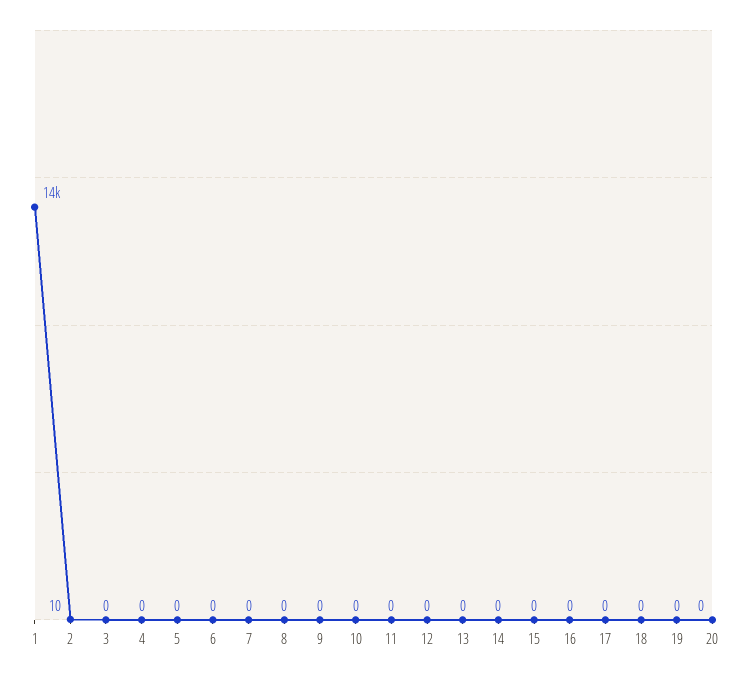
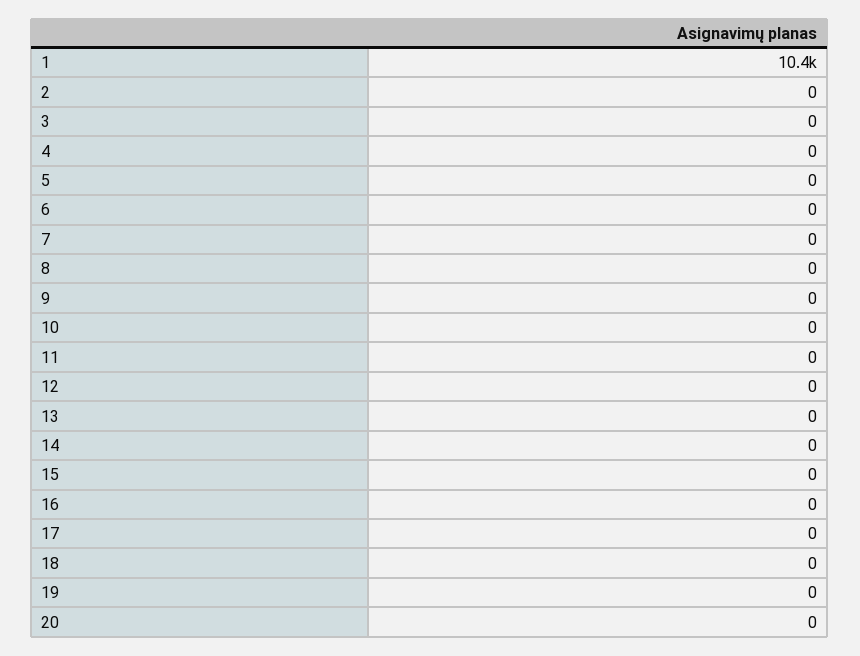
  {
-   "1": 14000,
+   "1": 10400,
-   "2": 10,
+   "2": 0,
    "3": 0,
    "4": 0,
    "5": 0,
    "6": 0,
    "7": 0,
    "8": 0,
    "9": 0,
    "10": 0,
    "11": 0,
    "12": 0,
    "13": 0,
    "14": 0,
    "15": 0,
    "16": 0,
    "17": 0,
    "18": 0,
    "19": 0,
    "20": 0
  }

